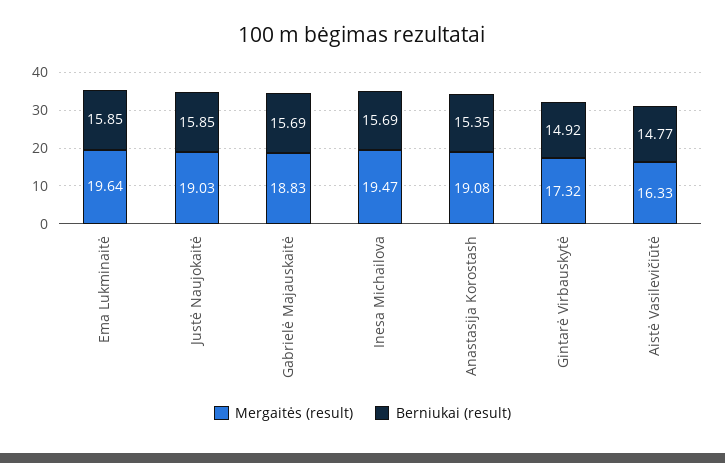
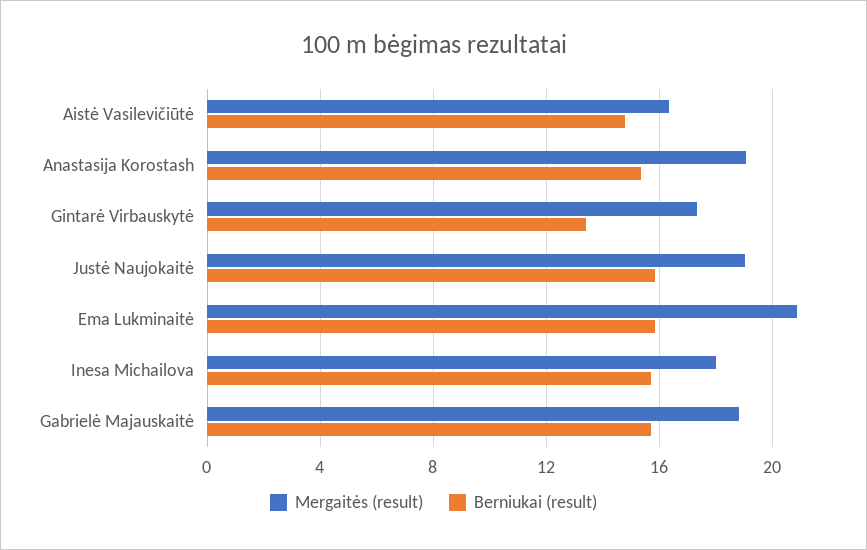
  {
    "Mergaitės (result)": {
-     "Ema Lukminaitė": 19.64,
+     "Ema Lukminaitė": 21,
      "Justė Naujokaitė": 19.03,
      "Gabrielė Majauskaitė": 18.83,
-     "Inesa Michailova": 19.47,
+     "Inesa Michailova": 18,
      "Anastasija Korostash": 19.08,
      "Gintarė Virbauskytė": 17.32,
      "Aistė Vasilevičiūtė": 16.33
    },
    "Berniukai (result)": {
      "Ema Lukminaitė": 15.85,
      "Justė Naujokaitė": 15.85,
      "Gabrielė Majauskaitė": 15.69,
      "Inesa Michailova": 15.69,
      "Anastasija Korostash": 15.35,
-     "Gintarė Virbauskytė": 14.92,
+     "Gintarė Virbauskytė": 13.5,
      "Aistė Vasilevičiūtė": 14.77
    }
  }

